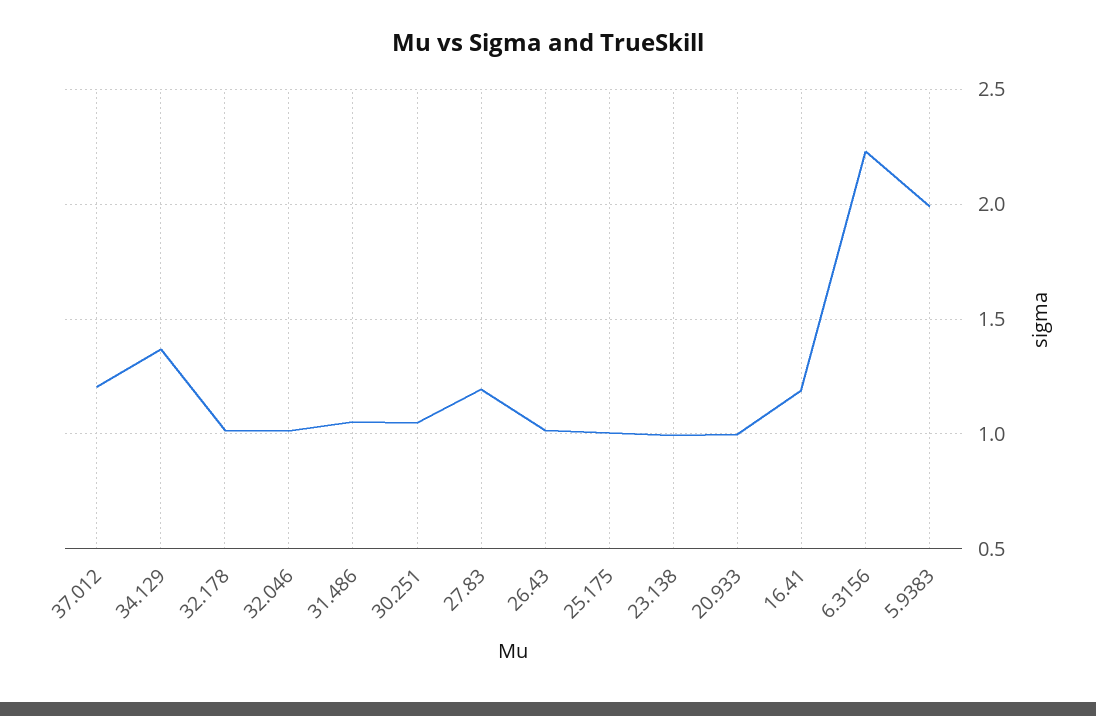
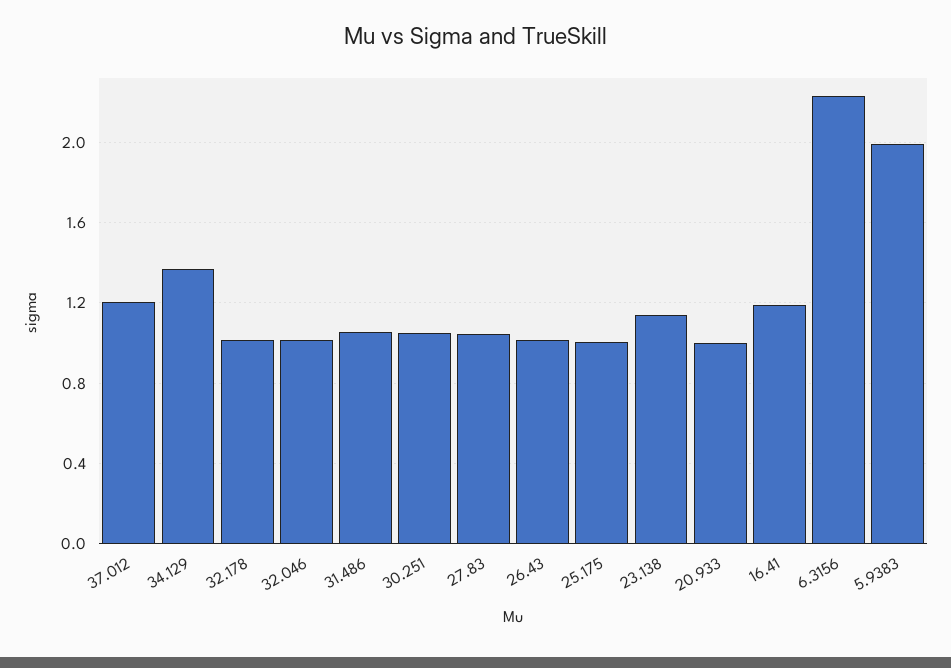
  {
    "37.012": 1.2,
    "34.129": 1.35,
    "32.178": 1,
    "32.046": 1,
    "31.486": 1.05,
    "30.251": 1.05,
-   "27.83": 1.2,
+   "27.83": 1.05,
    "26.43": 1,
    "25.175": 1,
-   "23.138": 1,
+   "23.138": 1.15,
    "20.933": 1,
    "16.41": 1.2,
    "6.3156": 2.25,
    "5.9383": 2
  }

